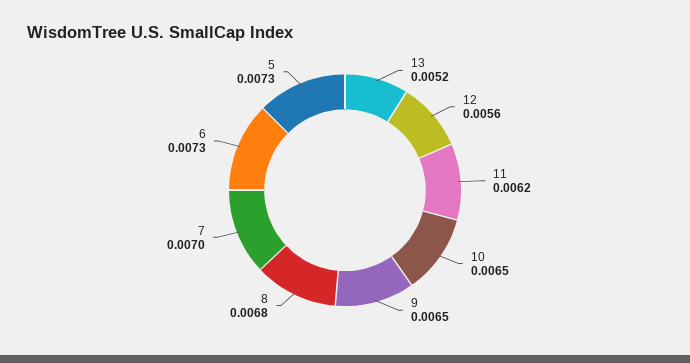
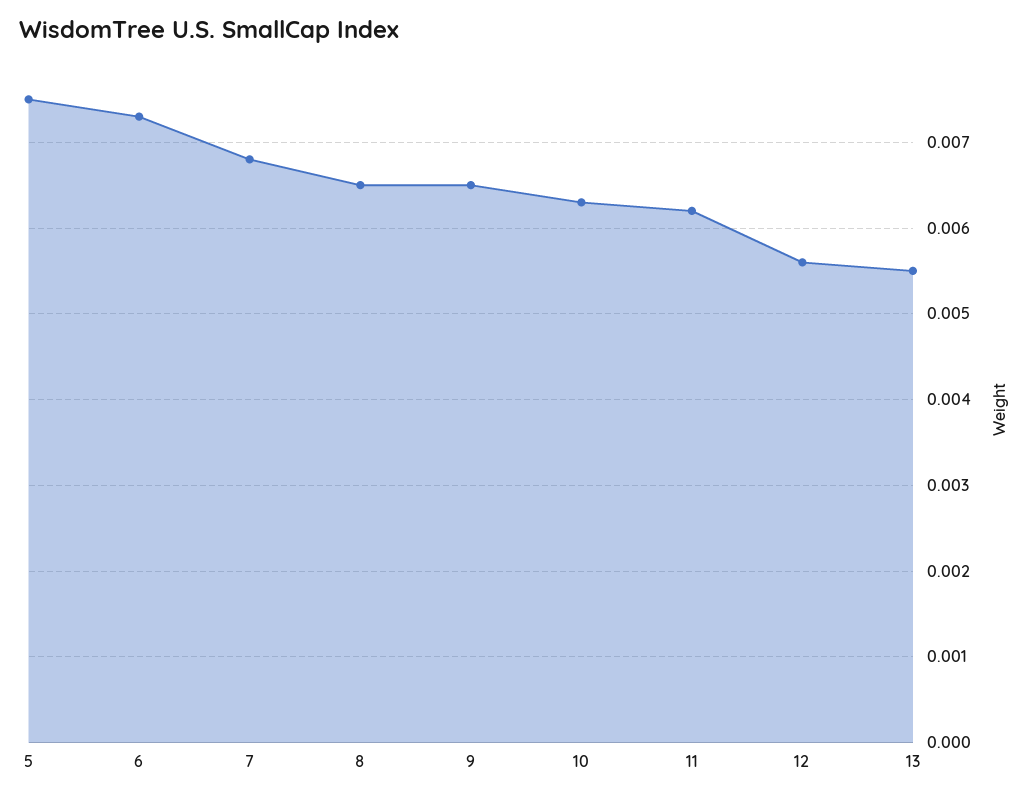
  {
-   "13": 0.0052,
+   "13": 0.0055,
    "12": 0.0056,
    "11": 0.0062,
-   "10": 0.0065,
+   "10": 0.0063,
    "9": 0.0065,
-   "8": 0.0068,
+   "8": 0.0065,
-   "7": 0.007,
+   "7": 0.0068,
    "6": 0.0073,
-   "5": 0.0073
+   "5": 0.0075
  }

